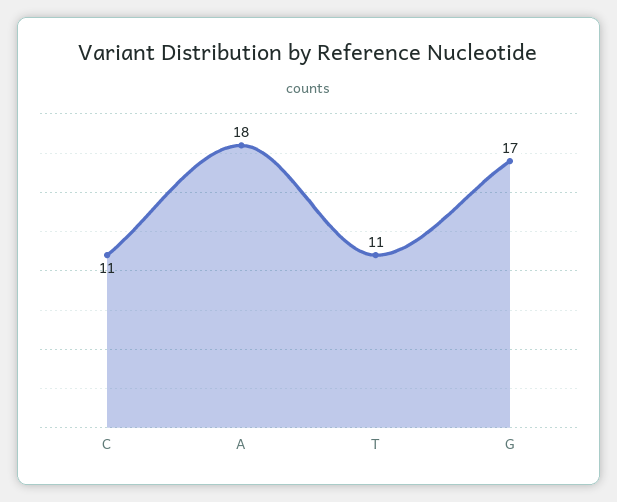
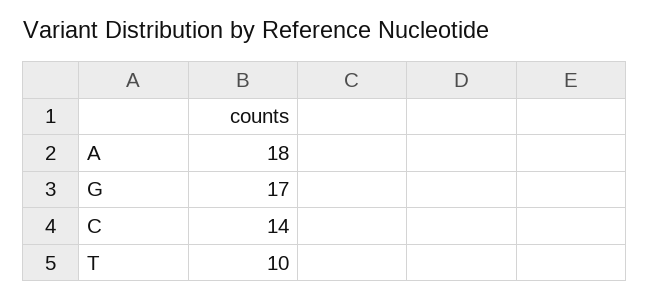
  {
-   "C": 11,
+   "C": 14,
    "A": 18,
-   "T": 11,
+   "T": 10,
    "G": 17
  }

